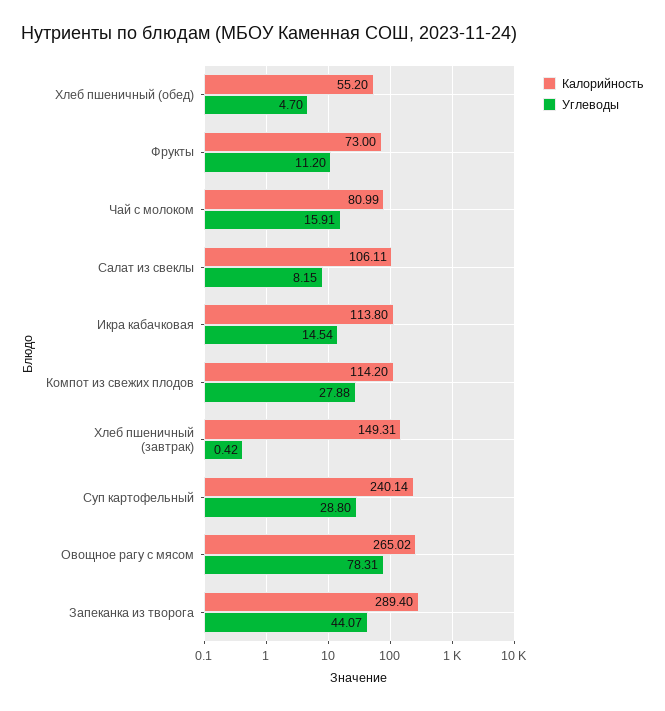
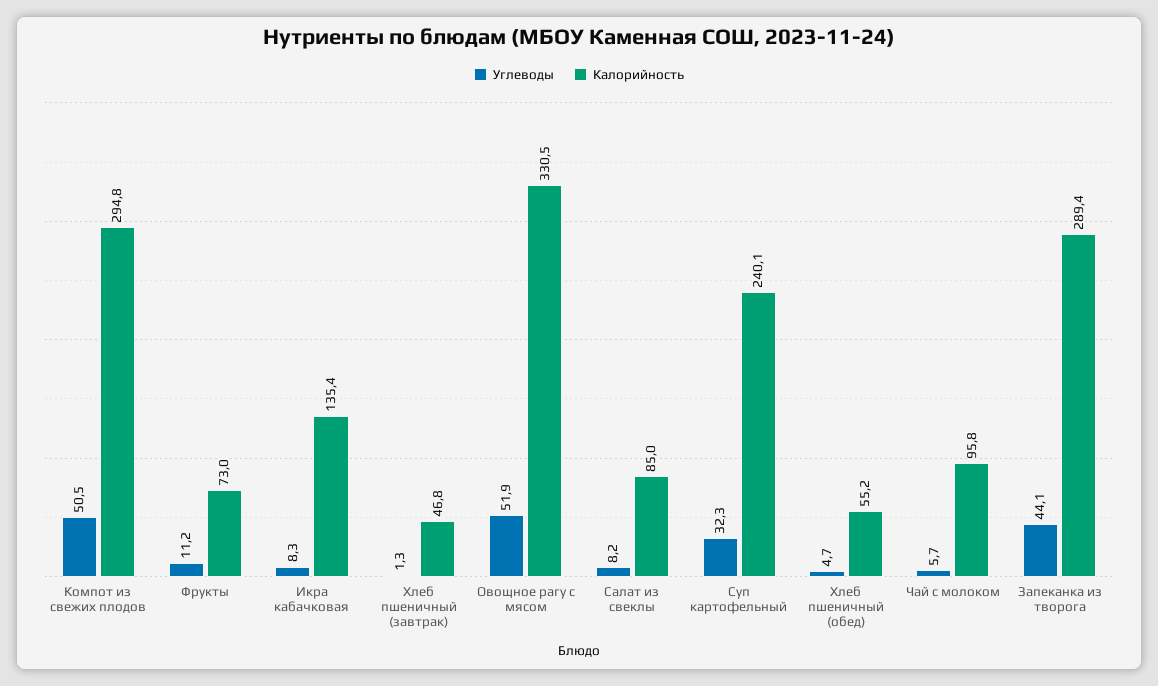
  {
    "Калорийность": {
      "Хлеб пшеничный (обед)": 55.2,
      "Фрукты": 73,
-     "Чай с молоком": 80.99,
+     "Чай с молоком": 95.8,
-     "Салат из свеклы": 106.11,
+     "Салат из свеклы": 85,
-     "Икра кабачковая": 113.8,
+     "Икра кабачковая": 135.4,
-     "Компот из свежих плодов": 114.2,
+     "Компот из свежих плодов": 294.8,
-     "Хлеб пшеничный (завтрак)": 149.31,
+     "Хлеб пшеничный (завтрак)": 46.8,
      "Суп картофельный": 240.14,
-     "Овощное рагу с мясом": 265.02,
+     "Овощное рагу с мясом": 330.5,
      "Запеканка из творога": 289.4
    },
    "Углеводы": {
      "Хлеб пшеничный (обед)": 4.7,
      "Фрукты": 11.2,
-     "Чай с молоком": 15.91,
+     "Чай с молоком": 5.7,
      "Салат из свеклы": 8.15,
-     "Икра кабачковая": 14.54,
+     "Икра кабачковая": 8.3,
-     "Компот из свежих плодов": 27.88,
+     "Компот из свежих плодов": 50.5,
-     "Хлеб пшеничный (завтрак)": 0.42,
+     "Хлеб пшеничный (завтрак)": 1.3,
-     "Суп картофельный": 28.8,
+     "Суп картофельный": 32.3,
-     "Овощное рагу с мясом": 78.31,
+     "Овощное рагу с мясом": 51.9,
      "Запеканка из творога": 44.07
    }
  }

